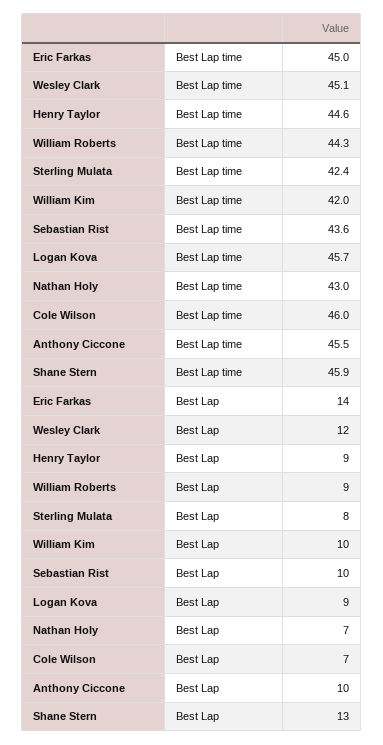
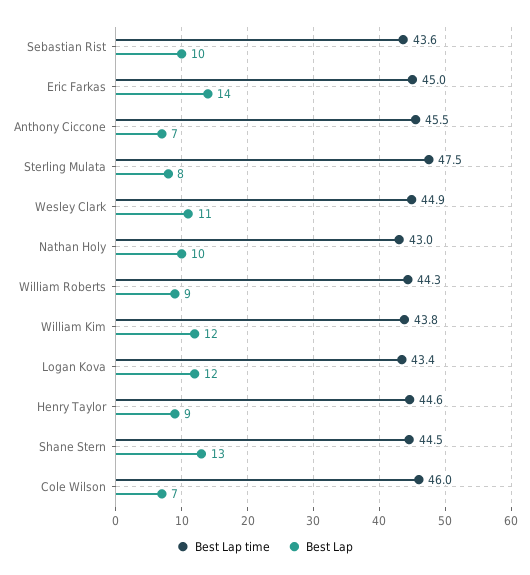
  {
    "Best Lap time": {
      "Eric Farkas": 45,
-     "Wesley Clark": 45.1,
+     "Wesley Clark": 44.9,
      "Henry Taylor": 44.6,
      "William Roberts": 44.3,
-     "Sterling Mulata": 42.4,
+     "Sterling Mulata": 47.5,
-     "William Kim": 42,
+     "William Kim": 43.8,
      "Sebastian Rist": 43.6,
-     "Logan Kova": 45.7,
+     "Logan Kova": 43.4,
      "Nathan Holy": 43,
      "Cole Wilson": 46,
      "Anthony Ciccone": 45.5,
-     "Shane Stern": 45.9
+     "Shane Stern": 44.5
    },
    "Best Lap": {
      "Eric Farkas": 14,
-     "Wesley Clark": 12,
+     "Wesley Clark": 11,
      "Henry Taylor": 9,
      "William Roberts": 9,
      "Sterling Mulata": 8,
-     "William Kim": 10,
+     "William Kim": 12,
      "Sebastian Rist": 10,
-     "Logan Kova": 9,
+     "Logan Kova": 12,
-     "Nathan Holy": 7,
+     "Nathan Holy": 10,
      "Cole Wilson": 7,
-     "Anthony Ciccone": 10,
+     "Anthony Ciccone": 7,
      "Shane Stern": 13
    }
  }

